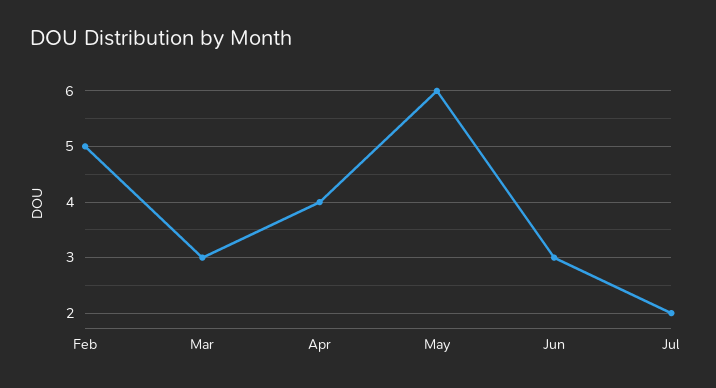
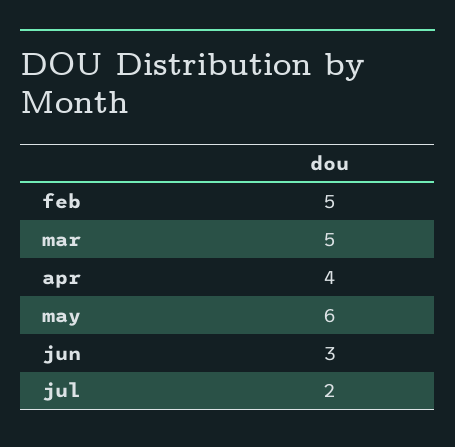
  {
    "Feb": 5,
-   "Mar": 3,
+   "Mar": 5,
    "Apr": 4,
    "May": 6,
    "Jun": 3,
    "Jul": 2
  }

